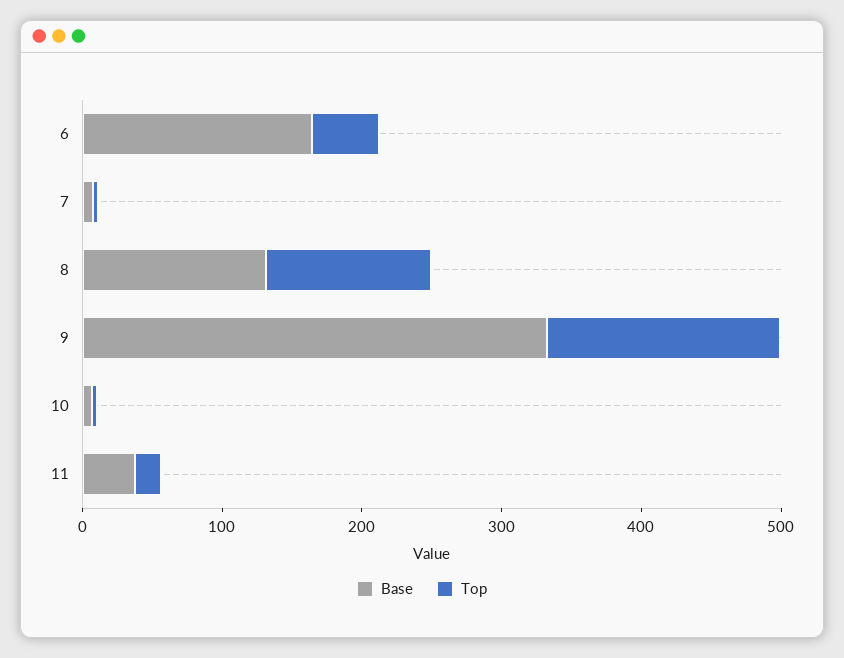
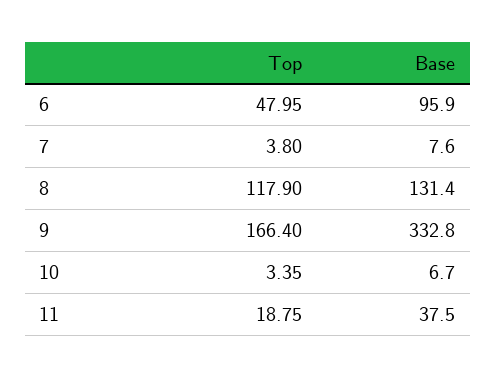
  {
    "Base": {
-     "6": 160,
+     "6": 95.9,
      "7": 7.6,
      "8": 131.4,
      "9": 332.8,
      "10": 6.7,
      "11": 37.5
    },
    "Top": {
      "6": 47.95,
      "7": 3.8,
      "8": 117.9,
      "9": 166.4,
      "10": 3.35,
      "11": 18.75
    }
  }

